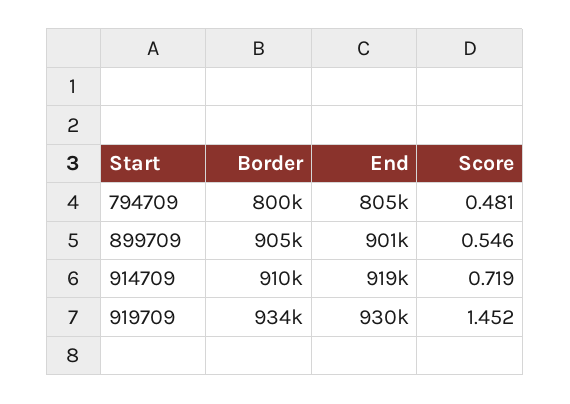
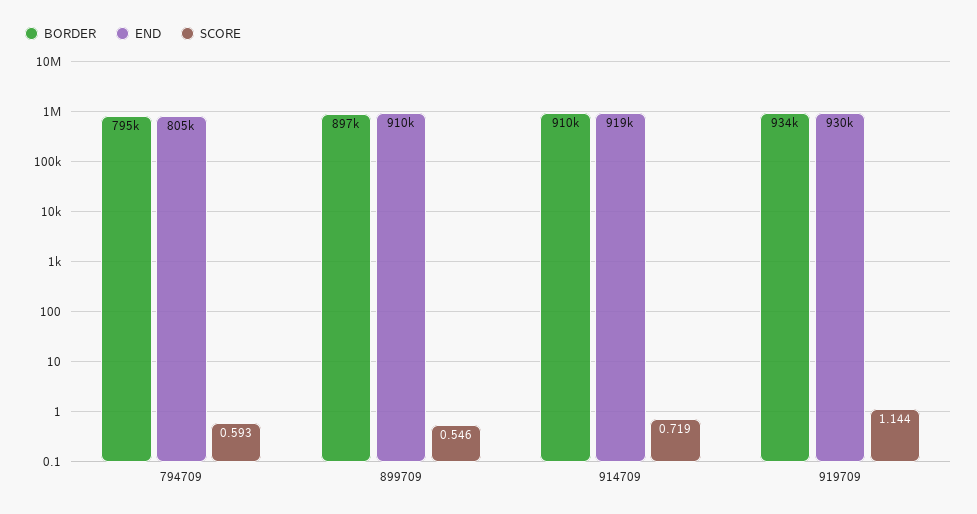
  {
    "Border": {
-     "794709": 800000,
+     "794709": 795000,
-     "899709": 905000,
+     "899709": 897000,
      "914709": 910000,
      "919709": 934000
    },
    "End": {
      "794709": 805000,
-     "899709": 901000,
+     "899709": 910000,
      "914709": 919000,
      "919709": 930000
    },
    "Score": {
-     "794709": 0.481,
+     "794709": 0.593,
      "899709": 0.546,
      "914709": 0.719,
-     "919709": 1.452
+     "919709": 1.144
    }
  }

